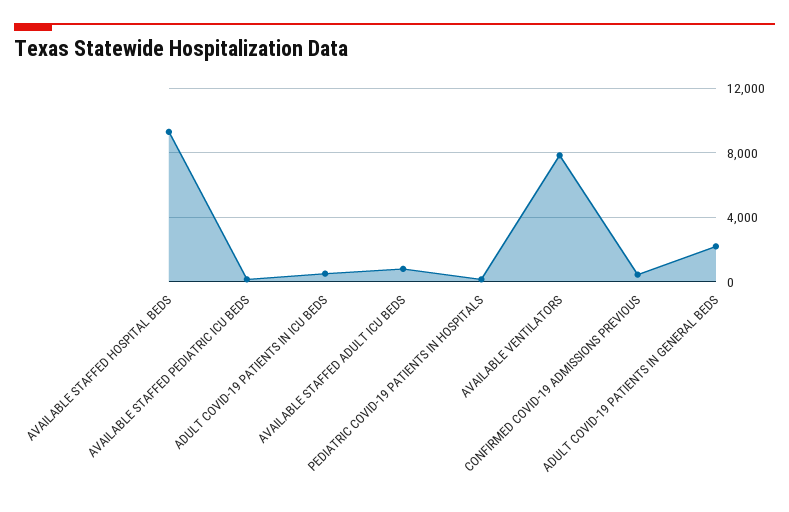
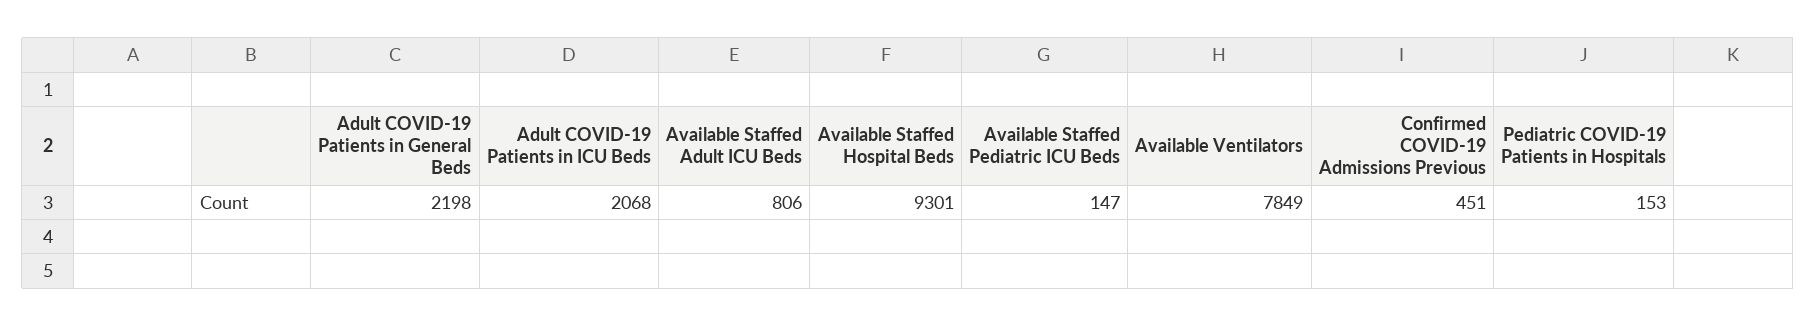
  {
    "AVAILABLE STAFFED HOSPITAL BEDS": 9301,
    "AVAILABLE STAFFED PEDIATRIC ICU BEDS": 147,
-   "ADULT COVID-19 PATIENTS IN ICU BEDS": 500,
+   "ADULT COVID-19 PATIENTS IN ICU BEDS": 2068,
    "AVAILABLE STAFFED ADULT ICU BEDS": 806,
    "PEDIATRIC COVID-19 PATIENTS IN HOSPITALS": 153,
    "AVAILABLE VENTILATORS": 7849,
    "CONFIRMED COVID-19 ADMISSIONS PREVIOUS": 451,
    "ADULT COVID-19 PATIENTS IN GENERAL BEDS": 2198
  }

